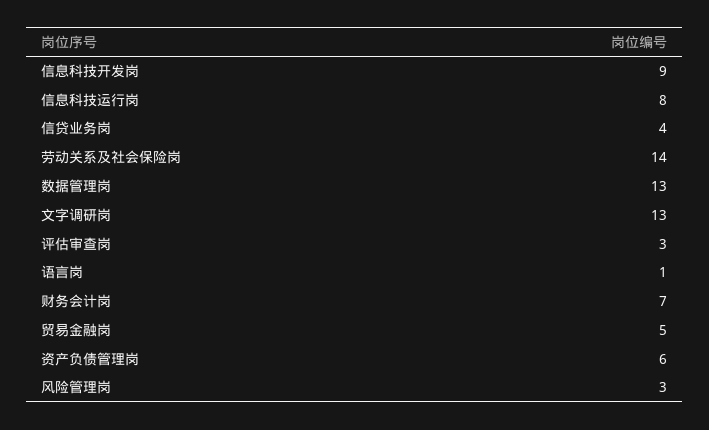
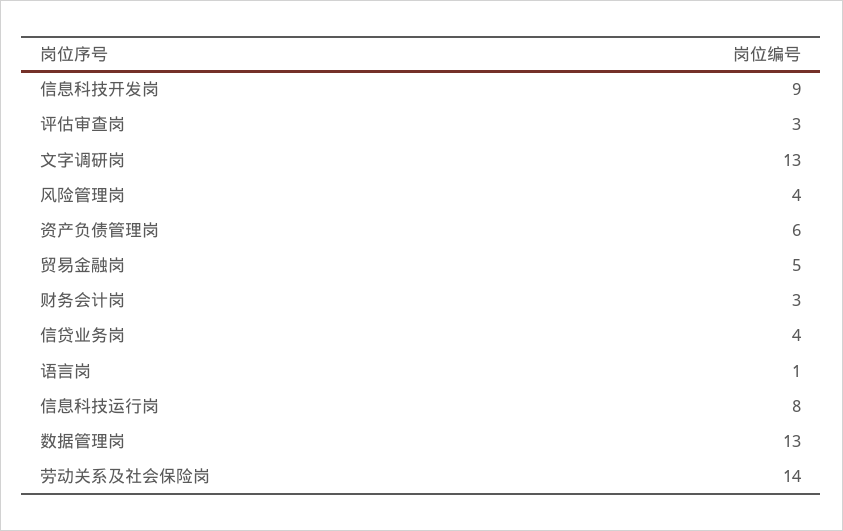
  {
    "信息科技开发岗": 9,
    "信息科技运行岗": 8,
    "信贷业务岗": 4,
    "劳动关系及社会保险岗": 14,
    "数据管理岗": 13,
    "文字调研岗": 13,
    "评估审查岗": 3,
    "语言岗": 1,
-   "财务会计岗": 7,
+   "财务会计岗": 3,
    "贸易金融岗": 5,
    "资产负债管理岗": 6,
-   "风险管理岗": 3
+   "风险管理岗": 4
  }

